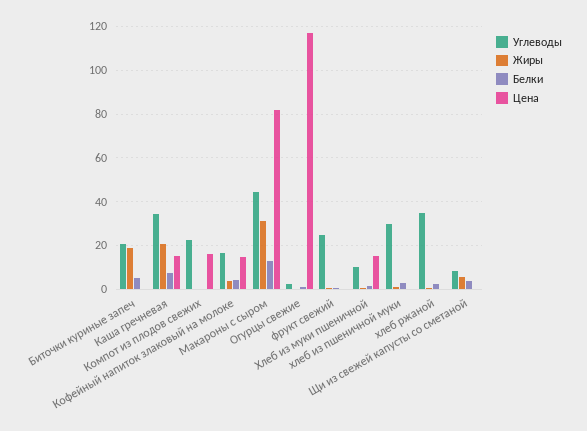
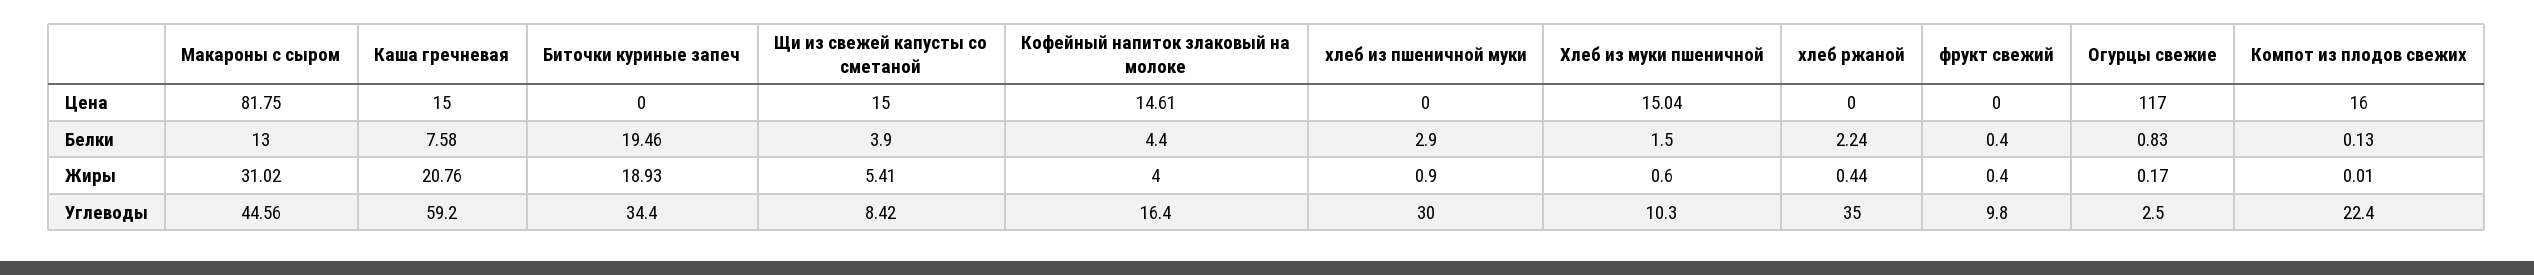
  {
    "Углеводы": {
-     "Биточки куриные запеч": 20,
+     "Биточки куриные запеч": 34.4,
-     "Каша гречневая": 35,
+     "Каша гречневая": 59.2,
      "Компот из плодов свежих": 22.4,
      "Кофейный напиток злаковый на молоке": 16.4,
      "Макароны с сыром": 44.56,
      "Огурцы свежие": 2.5,
-     "фрукт свежий": 25,
+     "фрукт свежий": 9.8,
      "Хлеб из муки пшеничной": 10.3,
      "хлеб из пшеничной муки": 30,
      "хлеб ржаной": 35,
      "Щи из свежей капусты со сметаной": 8.42
    },
    "Жиры": {
      "Биточки куриные запеч": 18.93,
      "Каша гречневая": 20.76,
      "Компот из плодов свежих": 0.01,
      "Кофейный напиток злаковый на молоке": 4,
      "Макароны с сыром": 31.02,
      "Огурцы свежие": 0.17,
      "фрукт свежий": 0.4,
      "Хлеб из муки пшеничной": 0.6,
      "хлеб из пшеничной муки": 0.9,
      "хлеб ржаной": 0.44,
      "Щи из свежей капусты со сметаной": 5.41
    },
    "Белки": {
-     "Биточки куриные запеч": 5,
+     "Биточки куриные запеч": 19.46,
      "Каша гречневая": 7.58,
      "Компот из плодов свежих": 0.13,
      "Кофейный напиток злаковый на молоке": 4.4,
      "Макароны с сыром": 13,
      "Огурцы свежие": 0.83,
      "фрукт свежий": 0.4,
      "Хлеб из муки пшеничной": 1.5,
      "хлеб из пшеничной муки": 2.9,
      "хлеб ржаной": 2.24,
      "Щи из свежей капусты со сметаной": 3.9
    },
    "Цена": {
      "Биточки куриные запеч": 0,
      "Каша гречневая": 15,
      "Компот из плодов свежих": 16,
      "Кофейный напиток злаковый на молоке": 14.61,
      "Макароны с сыром": 81.75,
      "Огурцы свежие": 117,
      "фрукт свежий": 0,
      "Хлеб из муки пшеничной": 15.04,
      "хлеб из пшеничной муки": 0,
      "хлеб ржаной": 0,
-     "Щи из свежей капусты со сметаной": 0
+     "Щи из свежей капусты со сметаной": 15
    }
  }

